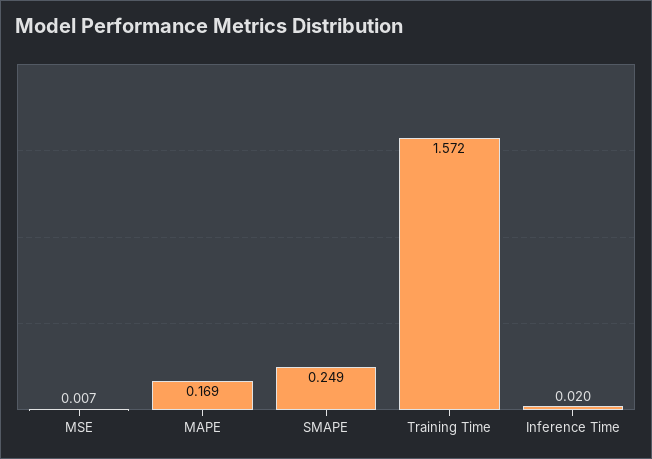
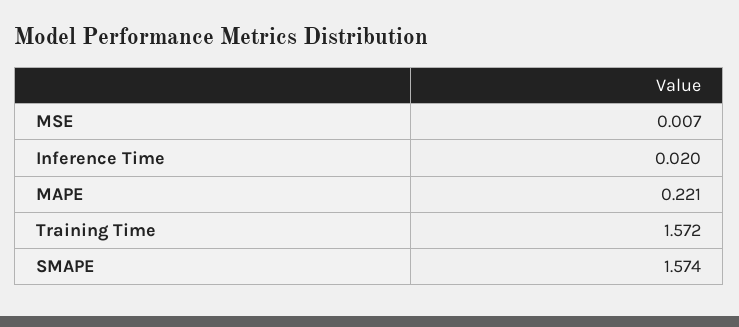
  {
    "MSE": 0.007,
-   "MAPE": 0.169,
+   "MAPE": 0.221,
-   "SMAPE": 0.249,
+   "SMAPE": 1.574,
    "Training Time": 1.572,
    "Inference Time": 0.02
  }

